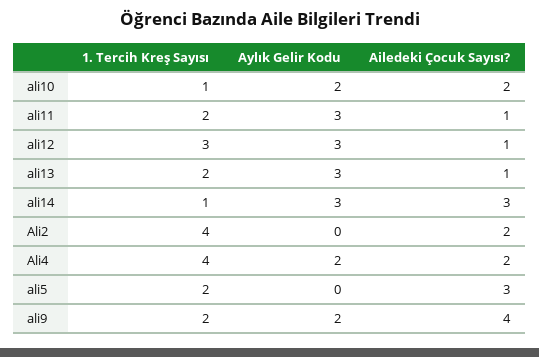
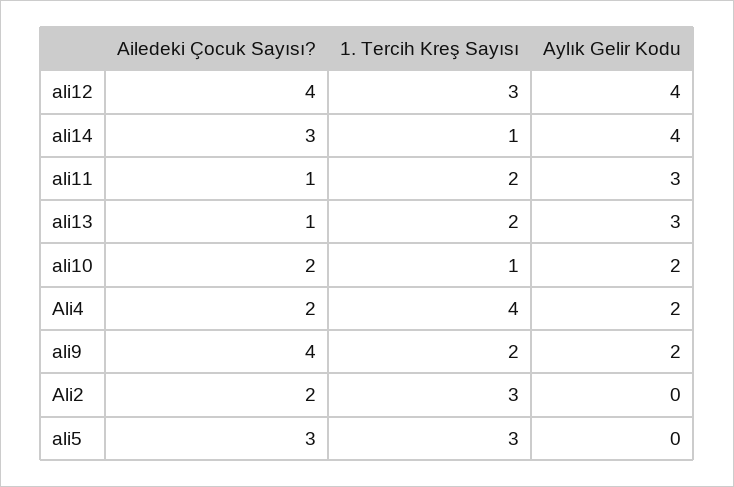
  {
    "1. Tercih Kreş Sayısı": {
      "ali10": 1,
      "ali11": 2,
      "ali12": 3,
      "ali13": 2,
      "ali14": 1,
-     "Ali2": 4,
+     "Ali2": 3,
      "Ali4": 4,
-     "ali5": 2,
+     "ali5": 3,
      "ali9": 2
    },
    "Aylık Gelir Kodu": {
      "ali10": 2,
      "ali11": 3,
-     "ali12": 3,
+     "ali12": 4,
      "ali13": 3,
-     "ali14": 3,
+     "ali14": 4,
      "Ali2": 0,
      "Ali4": 2,
      "ali5": 0,
      "ali9": 2
    },
    "Ailedeki Çocuk Sayısı?": {
      "ali10": 2,
      "ali11": 1,
-     "ali12": 1,
+     "ali12": 4,
      "ali13": 1,
      "ali14": 3,
      "Ali2": 2,
      "Ali4": 2,
      "ali5": 3,
      "ali9": 4
    }
  }

